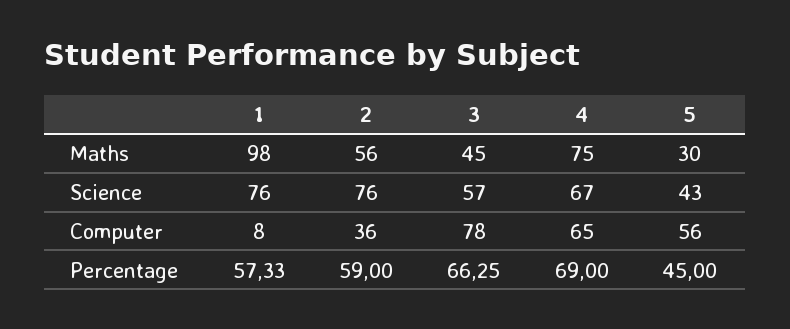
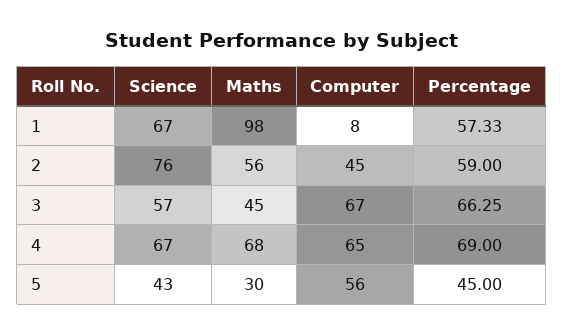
  {
    "1": {
      "Maths": 98,
-     "Science": 76,
+     "Science": 67,
      "Computer": 8,
      "Percentage": 57.33
    },
    "2": {
      "Maths": 56,
      "Science": 76,
-     "Computer": 36,
+     "Computer": 45,
      "Percentage": 59
    },
    "3": {
      "Maths": 45,
      "Science": 57,
-     "Computer": 78,
+     "Computer": 67,
      "Percentage": 66.25
    },
    "4": {
-     "Maths": 75,
+     "Maths": 68,
      "Science": 67,
      "Computer": 65,
      "Percentage": 69
    },
    "5": {
      "Maths": 30,
      "Science": 43,
      "Computer": 56,
      "Percentage": 45
    }
  }

